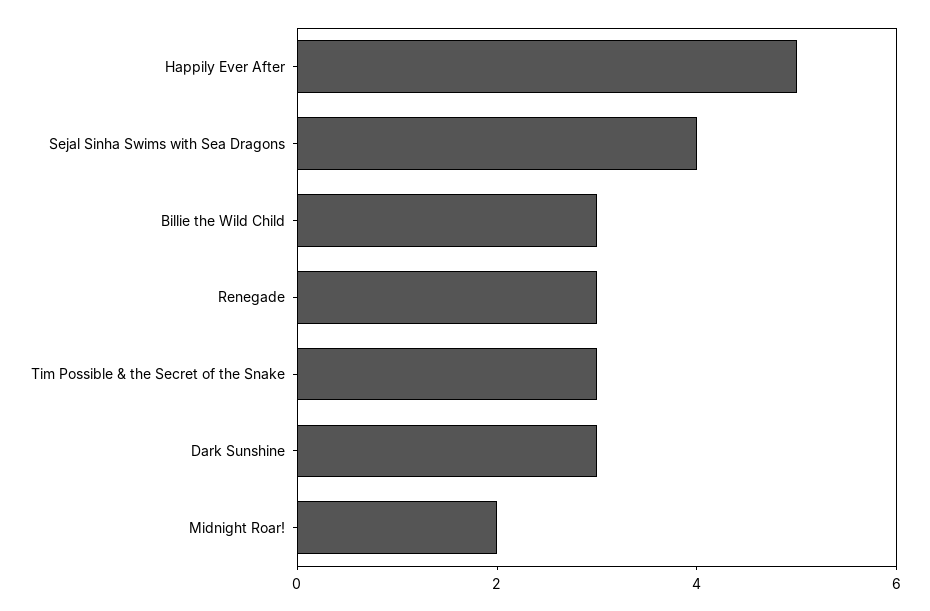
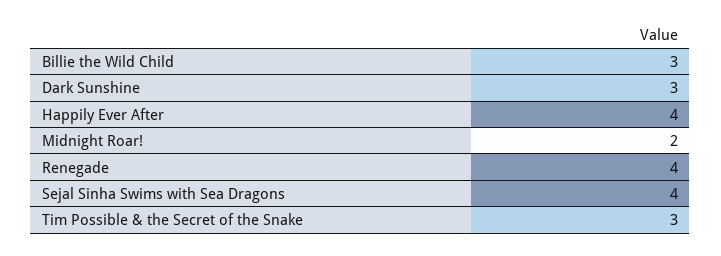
  {
-   "Happily Ever After": 5,
+   "Happily Ever After": 4,
    "Sejal Sinha Swims with Sea Dragons": 4,
    "Billie the Wild Child": 3,
-   "Renegade": 3,
+   "Renegade": 4,
    "Tim Possible & the Secret of the Snake": 3,
    "Dark Sunshine": 3,
    "Midnight Roar!": 2
  }

